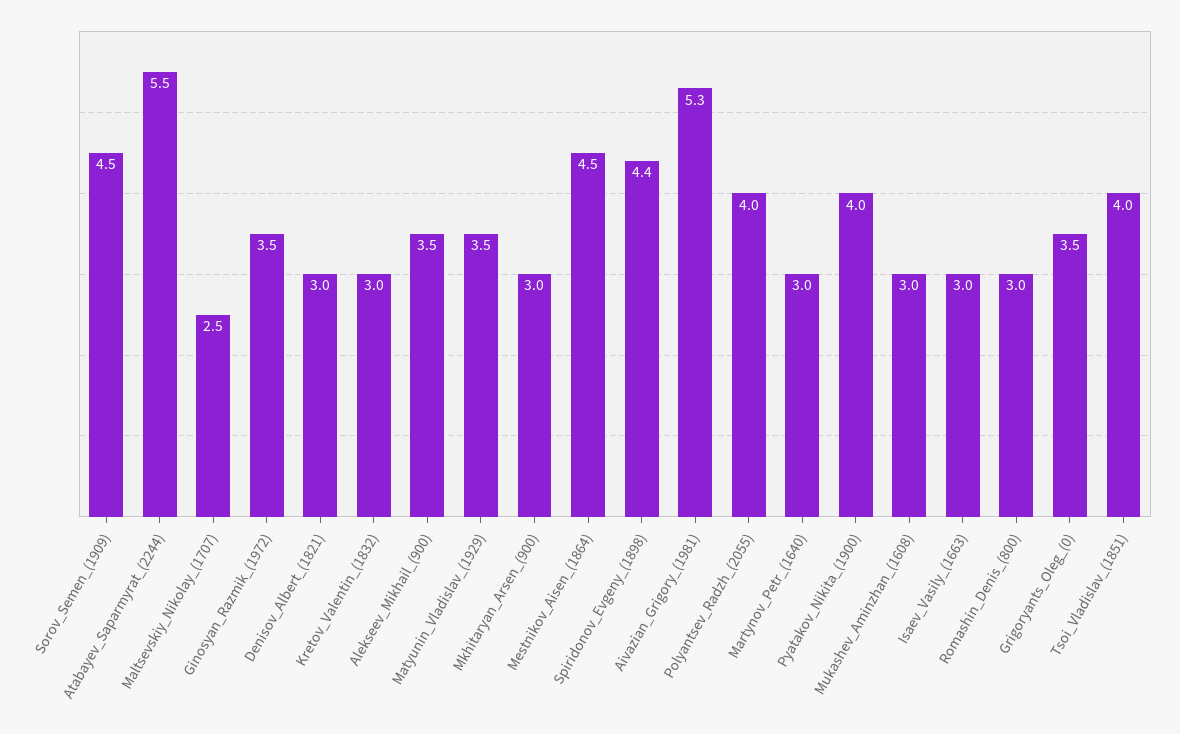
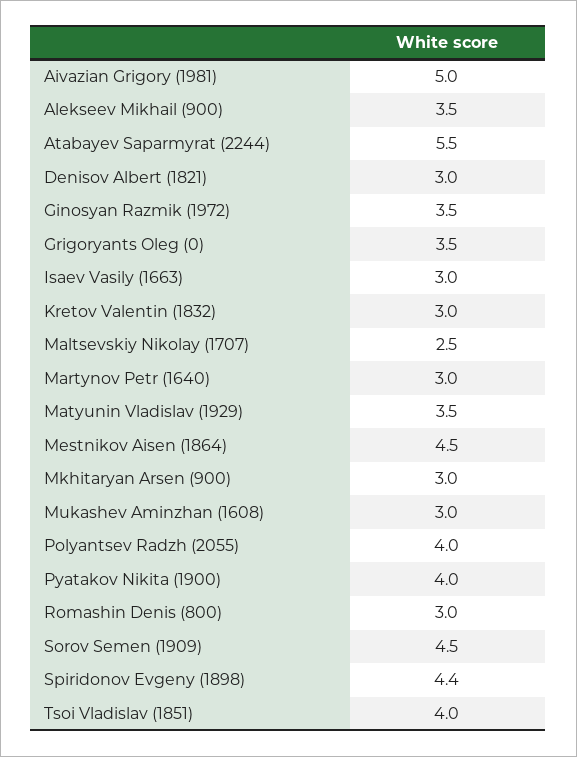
  {
    "Sorov_Semen_(1909)": 4.5,
    "Atabayev_Saparmyrat_(2244)": 5.5,
    "Maltsevskiy_Nikolay_(1707)": 2.5,
    "Ginosyan_Razmik_(1972)": 3.5,
    "Denisov_Albert_(1821)": 3,
    "Kretov_Valentin_(1832)": 3,
    "Alekseev_Mikhail_(900)": 3.5,
    "Matyunin_Vladislav_(1929)": 3.5,
    "Mkhitaryan_Arsen_(900)": 3,
    "Mestnikov_Aisen_(1864)": 4.5,
    "Spiridonov_Evgeny_(1898)": 4.4,
-   "Aivazian_Grigory_(1981)": 5.3,
+   "Aivazian_Grigory_(1981)": 5,
    "Polyantsev_Radzh_(2055)": 4,
    "Martynov_Petr_(1640)": 3,
    "Pyatakov_Nikita_(1900)": 4,
    "Mukashev_Aminzhan_(1608)": 3,
    "Isaev_Vasily_(1663)": 3,
    "Romashin_Denis_(800)": 3,
    "Grigoryants_Oleg_(0)": 3.5,
    "Tsoi_Vladislav_(1851)": 4
  }

